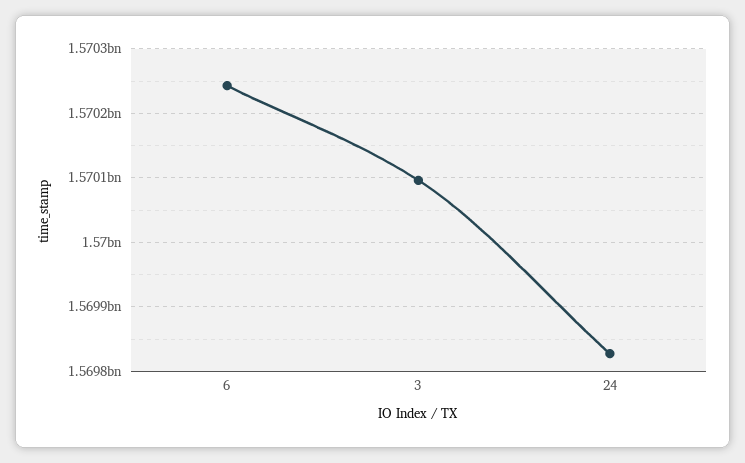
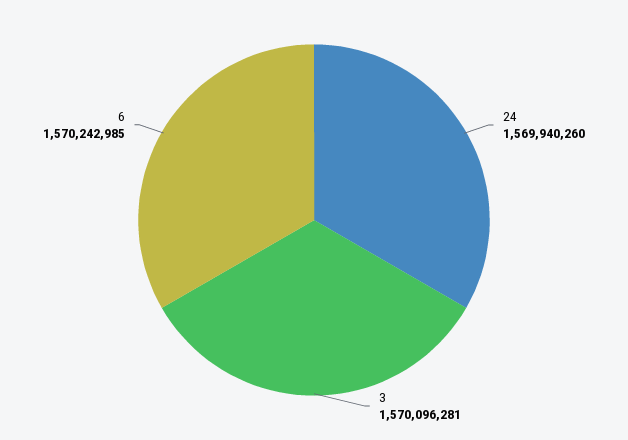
  {
    "6": 1570242985,
    "3": 1570096281,
-   "24": 1569830000
+   "24": 1569940260
  }

